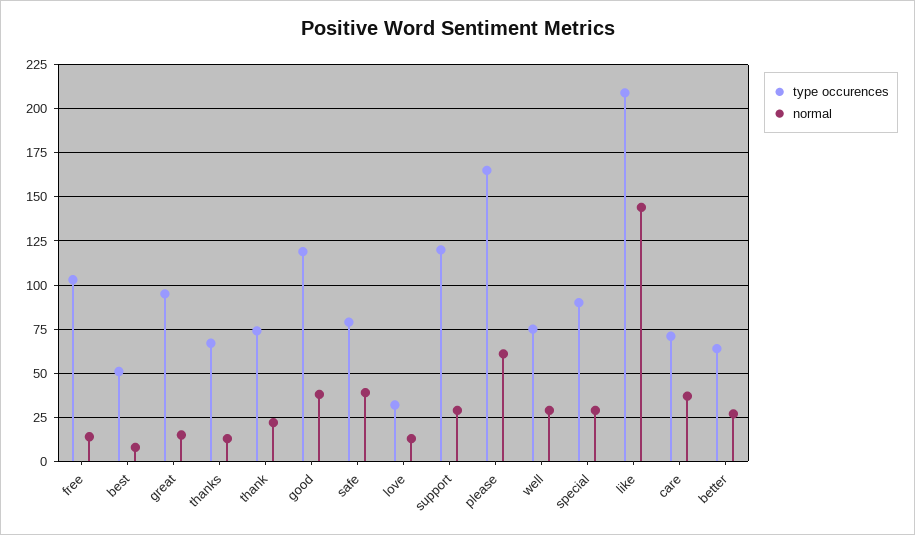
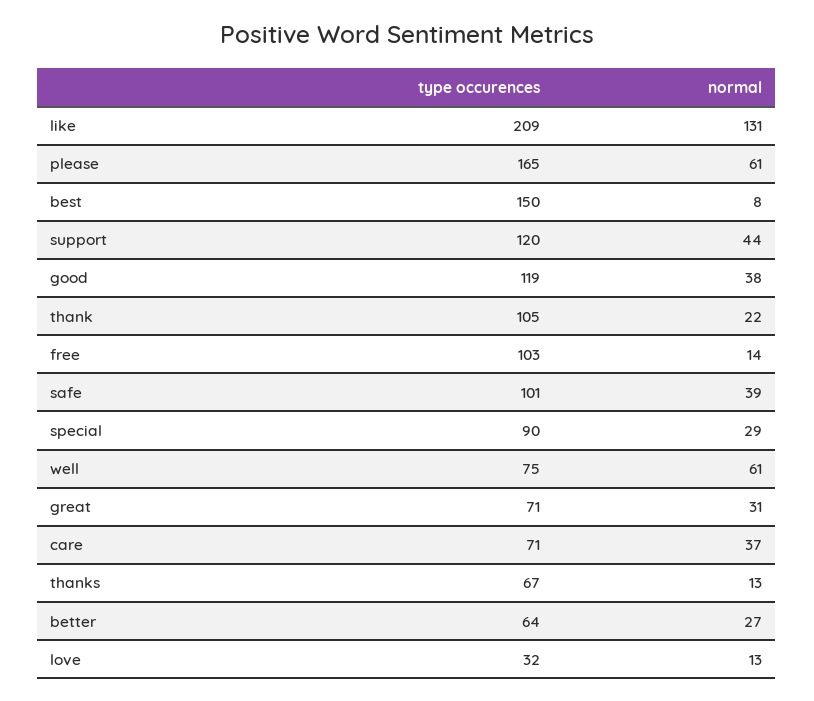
  {
    "type occurences": {
      "free": 103,
-     "best": 50,
+     "best": 150,
-     "great": 95,
+     "great": 71,
      "thanks": 67,
-     "thank": 75,
+     "thank": 105,
      "good": 119,
-     "safe": 80,
+     "safe": 101,
      "love": 32,
      "support": 120,
      "please": 165,
      "well": 75,
      "special": 90,
      "like": 209,
      "care": 71,
      "better": 64
    },
    "normal": {
      "free": 14,
      "best": 8,
-     "great": 15,
+     "great": 31,
      "thanks": 13,
      "thank": 22,
      "good": 38,
      "safe": 39,
      "love": 13,
-     "support": 30,
+     "support": 44,
      "please": 61,
-     "well": 30,
+     "well": 61,
      "special": 29,
-     "like": 145,
+     "like": 131,
      "care": 37,
      "better": 27
    }
  }

